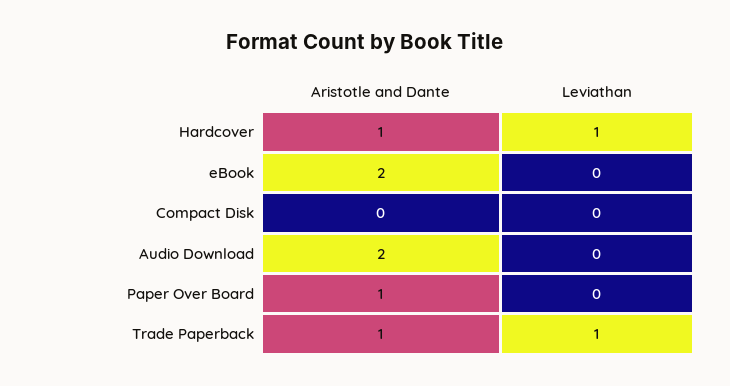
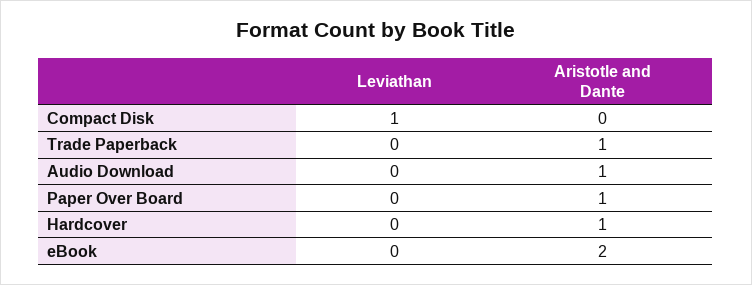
  {
    "Aristotle and Dante": {
      "Hardcover": 1,
      "eBook": 2,
      "Compact Disk": 0,
-     "Audio Download": 2,
+     "Audio Download": 1,
      "Paper Over Board": 1,
      "Trade Paperback": 1
    },
    "Leviathan": {
-     "Hardcover": 1,
+     "Hardcover": 0,
      "eBook": 0,
-     "Compact Disk": 0,
+     "Compact Disk": 1,
      "Audio Download": 0,
      "Paper Over Board": 0,
-     "Trade Paperback": 1
+     "Trade Paperback": 0
    }
  }

